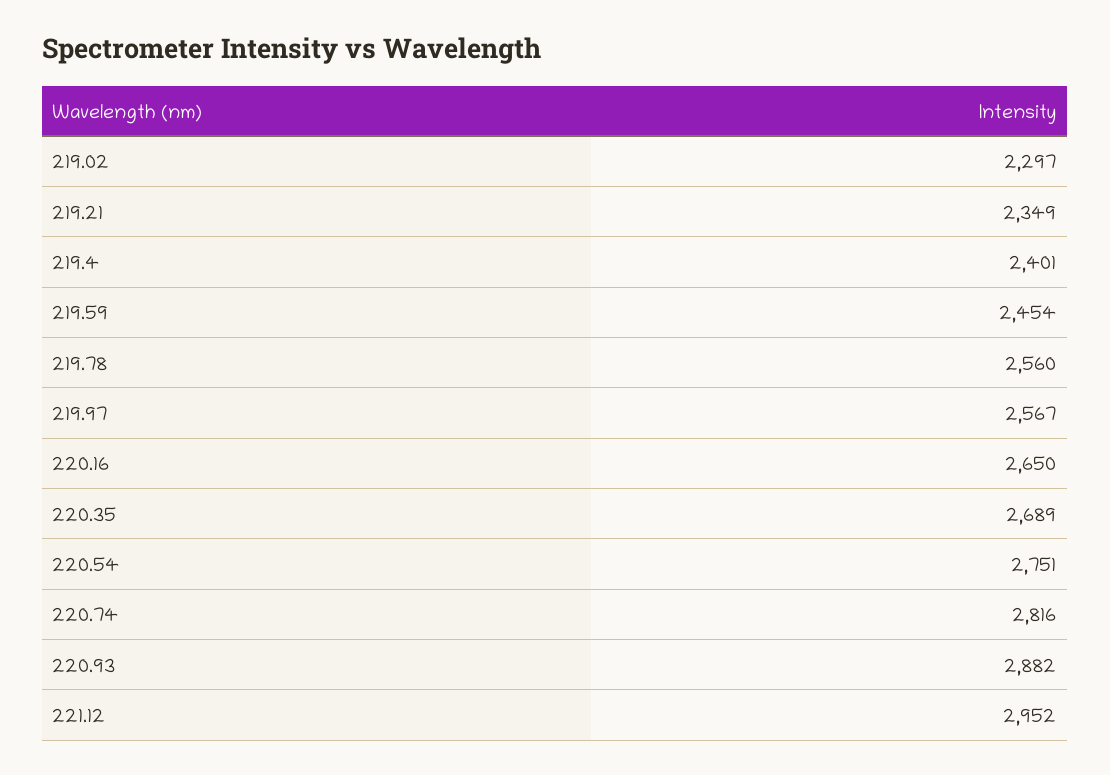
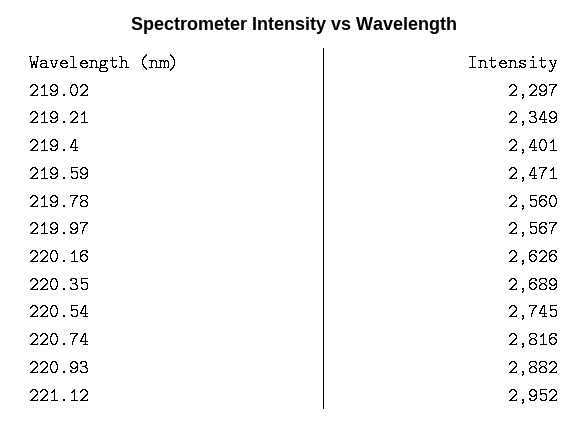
  {
    "219.02": 2297,
    "219.21": 2349,
    "219.4": 2401,
-   "219.59": 2454,
+   "219.59": 2471,
    "219.78": 2560,
    "219.97": 2567,
-   "220.16": 2650,
+   "220.16": 2626,
    "220.35": 2689,
-   "220.54": 2751,
+   "220.54": 2745,
    "220.74": 2816,
    "220.93": 2882,
    "221.12": 2952
  }

